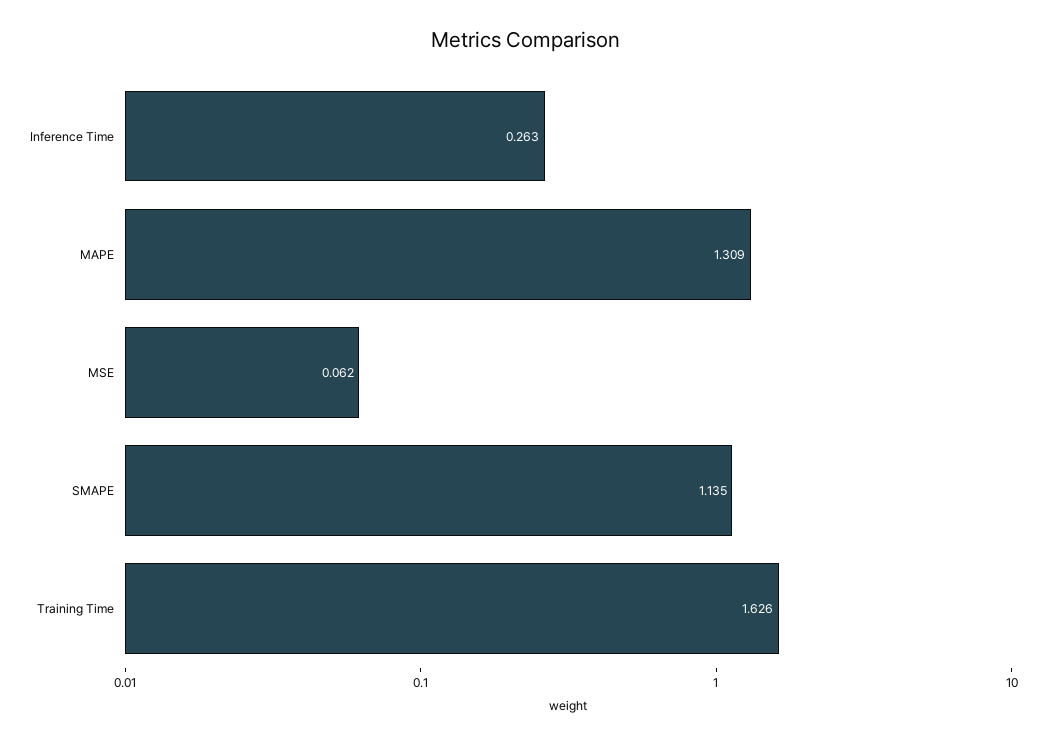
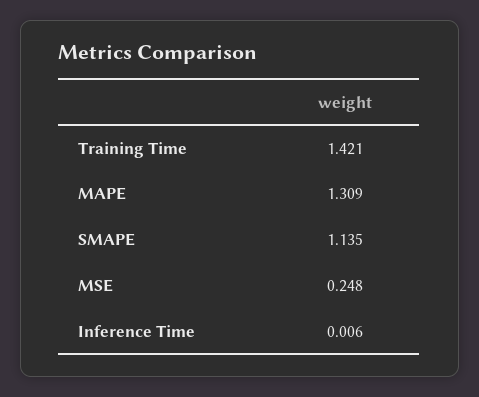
  {
-   "Inference Time": 0.263,
+   "Inference Time": 0.006,
    "MAPE": 1.309,
-   "MSE": 0.062,
+   "MSE": 0.248,
    "SMAPE": 1.135,
-   "Training Time": 1.626
+   "Training Time": 1.421
  }

